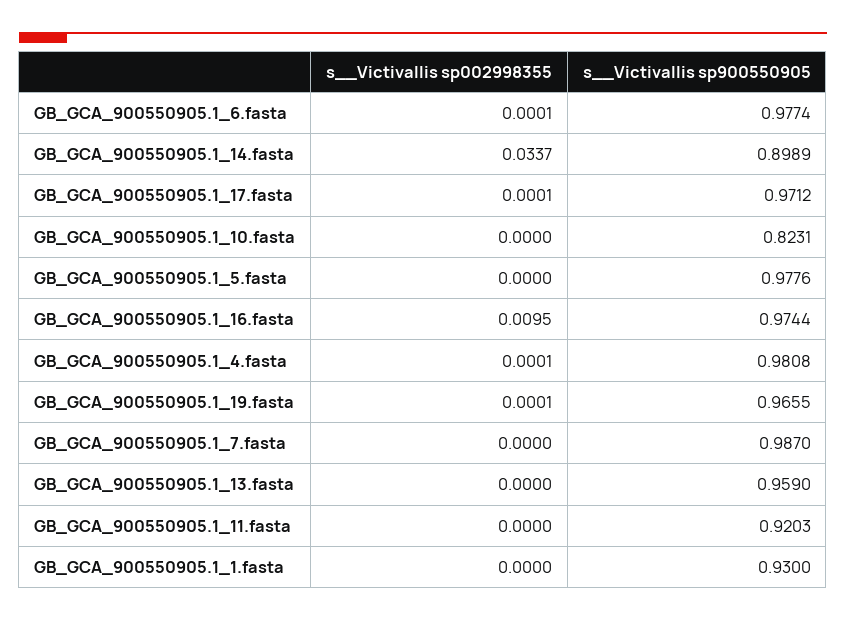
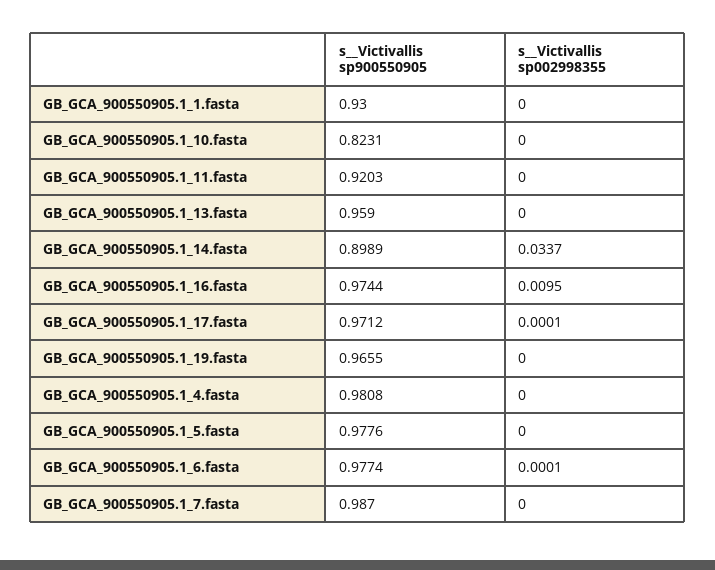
  {
    "s__Victivallis sp002998355": {
      "GB_GCA_900550905.1_6.fasta": 0.0001,
      "GB_GCA_900550905.1_14.fasta": 0.0337,
      "GB_GCA_900550905.1_17.fasta": 0.0001,
      "GB_GCA_900550905.1_10.fasta": 0,
      "GB_GCA_900550905.1_5.fasta": 0,
      "GB_GCA_900550905.1_16.fasta": 0.0095,
-     "GB_GCA_900550905.1_4.fasta": 0.0001,
+     "GB_GCA_900550905.1_4.fasta": 0,
-     "GB_GCA_900550905.1_19.fasta": 0.0001,
+     "GB_GCA_900550905.1_19.fasta": 0,
      "GB_GCA_900550905.1_7.fasta": 0,
      "GB_GCA_900550905.1_13.fasta": 0,
      "GB_GCA_900550905.1_11.fasta": 0,
      "GB_GCA_900550905.1_1.fasta": 0
    },
    "s__Victivallis sp900550905": {
      "GB_GCA_900550905.1_6.fasta": 0.9774,
      "GB_GCA_900550905.1_14.fasta": 0.8989,
      "GB_GCA_900550905.1_17.fasta": 0.9712,
      "GB_GCA_900550905.1_10.fasta": 0.8231,
      "GB_GCA_900550905.1_5.fasta": 0.9776,
      "GB_GCA_900550905.1_16.fasta": 0.9744,
      "GB_GCA_900550905.1_4.fasta": 0.9808,
      "GB_GCA_900550905.1_19.fasta": 0.9655,
      "GB_GCA_900550905.1_7.fasta": 0.987,
      "GB_GCA_900550905.1_13.fasta": 0.959,
      "GB_GCA_900550905.1_11.fasta": 0.9203,
      "GB_GCA_900550905.1_1.fasta": 0.93
    }
  }

